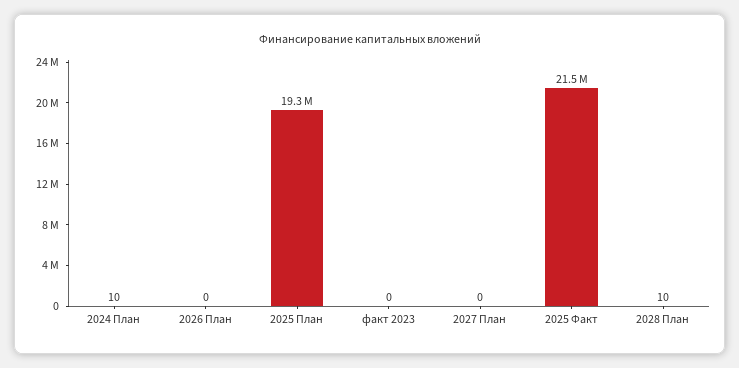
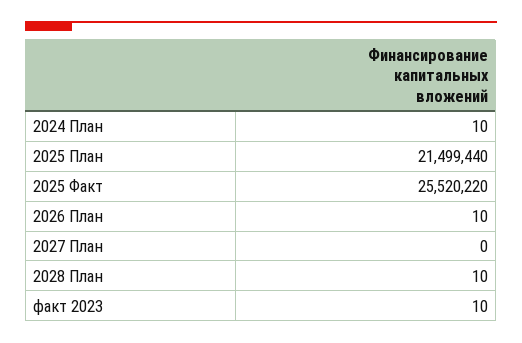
  {
    "2024 План": 10,
-   "2026 План": 0,
+   "2026 План": 10,
-   "2025 План": 19300000,
+   "2025 План": 21499440,
-   "факт 2023": 0,
+   "факт 2023": 10,
    "2027 План": 0,
-   "2025 Факт": 21500000,
+   "2025 Факт": 25520220,
    "2028 План": 10
  }

